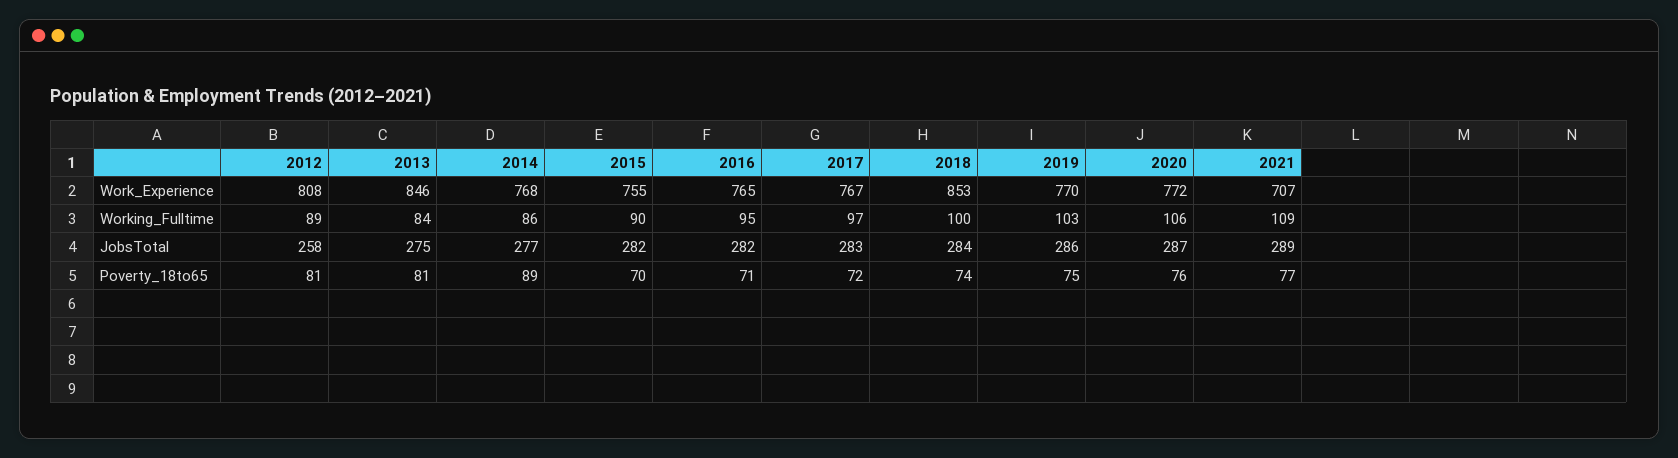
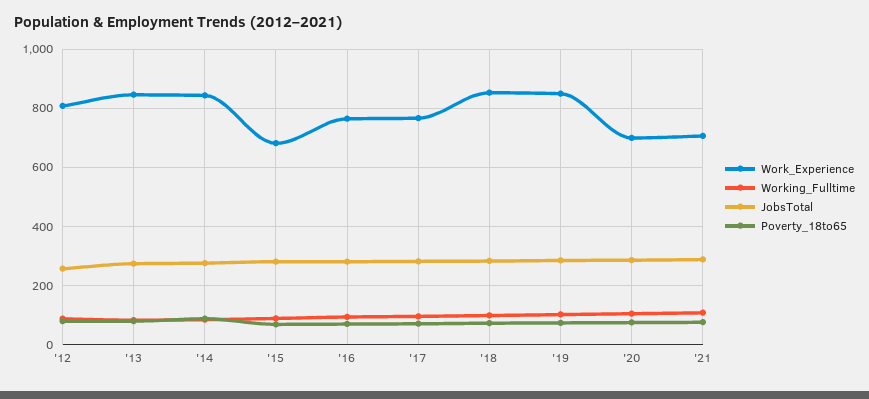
  {
    "Work_Experience": {
      "2012": 808,
      "2013": 846,
-     "2014": 768,
+     "2014": 850,
-     "2015": 755,
+     "2015": 675,
      "2016": 765,
      "2017": 767,
      "2018": 853,
-     "2019": 770,
+     "2019": 850,
-     "2020": 772,
+     "2020": 700,
      "2021": 707
    },
    "Working_Fulltime": {
      "2012": 89,
      "2013": 84,
      "2014": 86,
      "2015": 90,
      "2016": 95,
      "2017": 97,
      "2018": 100,
      "2019": 103,
      "2020": 106,
      "2021": 109
    },
    "JobsTotal": {
      "2012": 258,
      "2013": 275,
      "2014": 277,
      "2015": 282,
      "2016": 282,
      "2017": 283,
      "2018": 284,
      "2019": 286,
      "2020": 287,
      "2021": 289
    },
    "Poverty_18to65": {
      "2012": 81,
      "2013": 81,
      "2014": 89,
      "2015": 70,
      "2016": 71,
      "2017": 72,
      "2018": 74,
      "2019": 75,
      "2020": 76,
      "2021": 77
    }
  }

